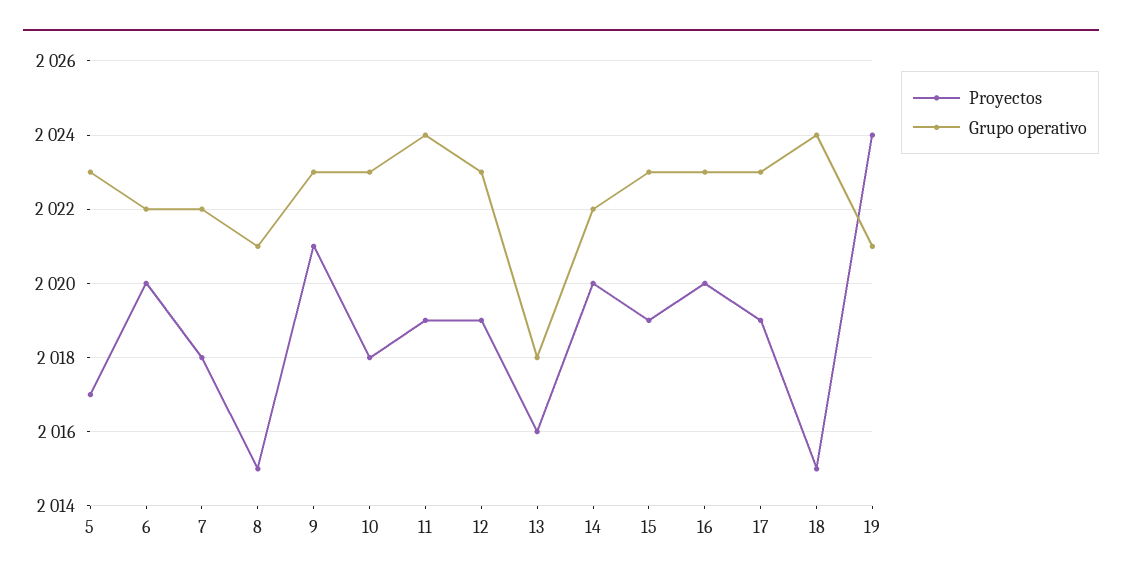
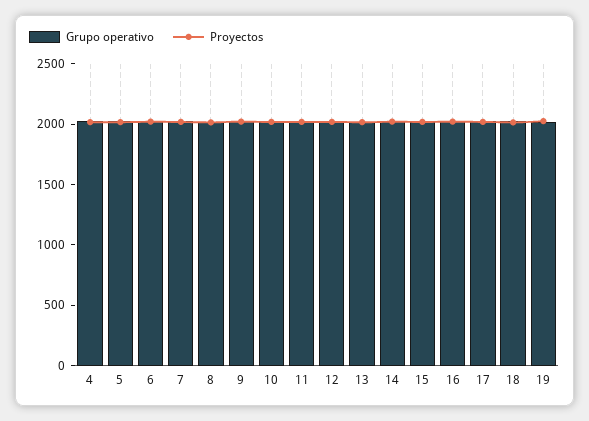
  {
    "Proyectos": {
      "5": 2017,
      "6": 2020,
      "7": 2018,
      "8": 2015,
      "9": 2021,
      "10": 2018,
      "11": 2019,
      "12": 2019,
      "13": 2016,
      "14": 2020,
      "15": 2019,
      "16": 2020,
      "17": 2019,
      "18": 2015,
-     "19": 2024
+     "19": 2024,
+     "4": 2000
    },
    "Grupo operativo": {
      "5": 2023,
      "6": 2022,
      "7": 2022,
      "8": 2021,
      "9": 2023,
      "10": 2023,
      "11": 2024,
      "12": 2023,
      "13": 2018,
      "14": 2022,
      "15": 2023,
      "16": 2023,
      "17": 2023,
      "18": 2024,
-     "19": 2021
+     "19": 2021,
+     "4": 2000
    }
  }

